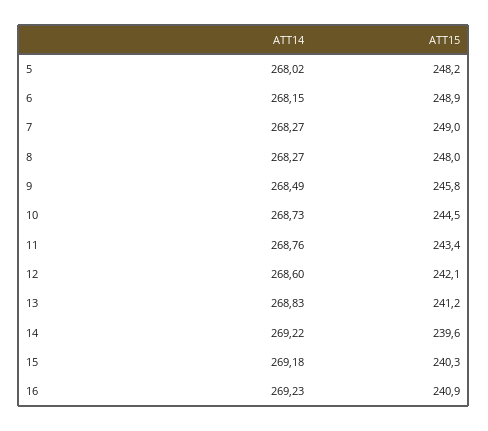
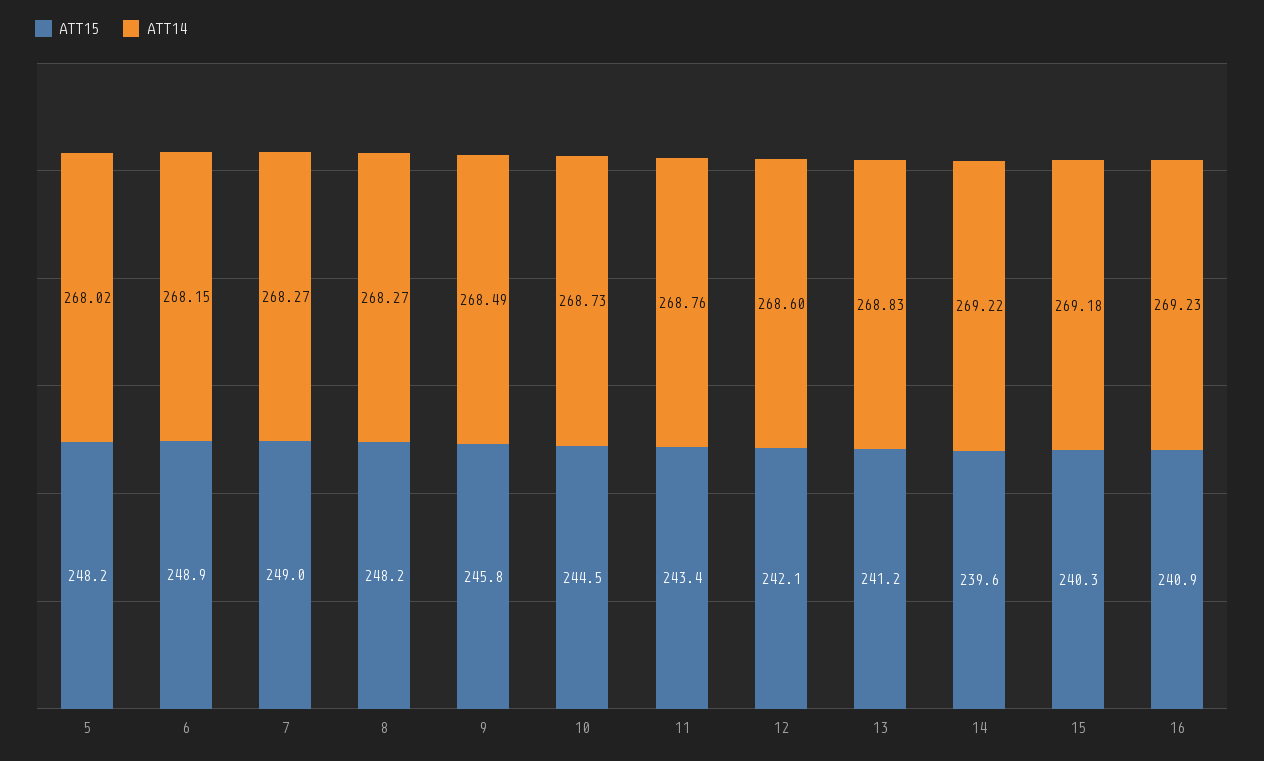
  {
    "ATT14": {
      "5": 268.02,
      "6": 268.15,
      "7": 268.27,
      "8": 268.27,
      "9": 268.49,
      "10": 268.73,
      "11": 268.76,
      "12": 268.6,
      "13": 268.83,
      "14": 269.22,
      "15": 269.18,
      "16": 269.23
    },
    "ATT15": {
      "5": 248.2,
      "6": 248.9,
      "7": 249,
-     "8": 248,
+     "8": 248.2,
      "9": 245.8,
      "10": 244.5,
      "11": 243.4,
      "12": 242.1,
      "13": 241.2,
      "14": 239.6,
      "15": 240.3,
      "16": 240.9
    }
  }

